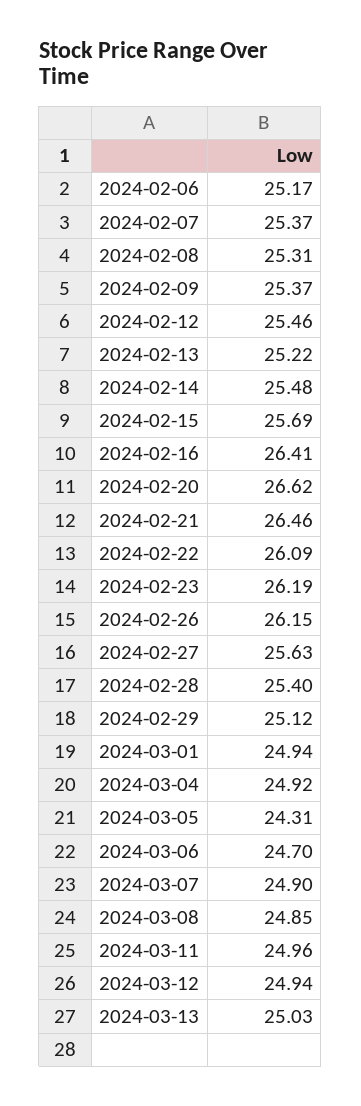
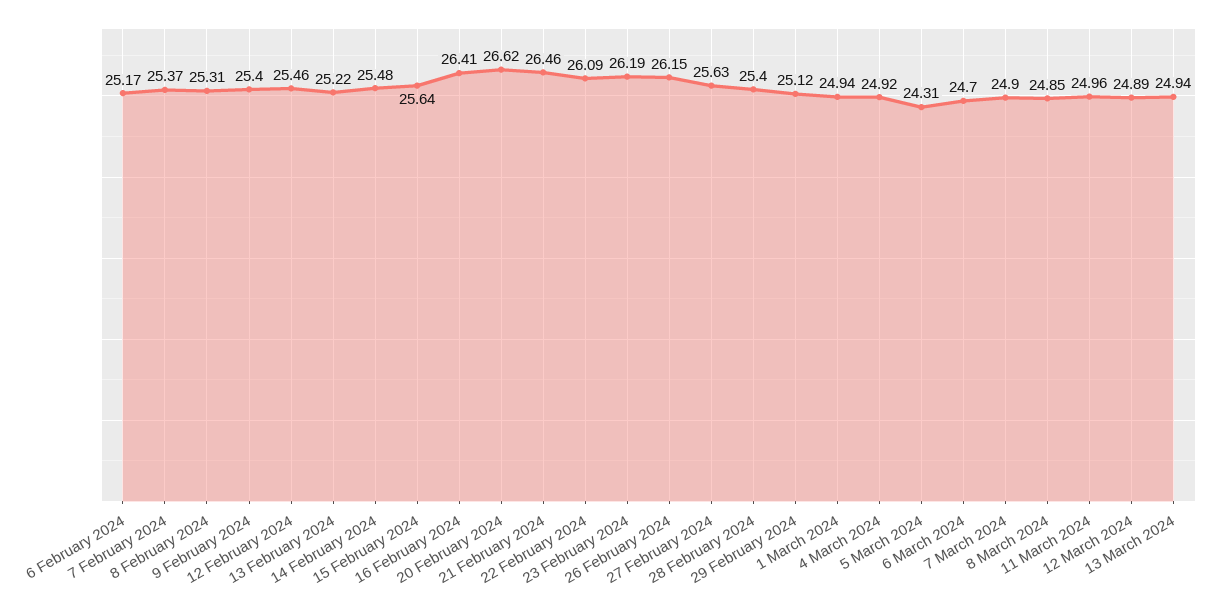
  {
    "2024-02-06": 25.17,
    "2024-02-07": 25.37,
    "2024-02-08": 25.31,
-   "2024-02-09": 25.37,
+   "2024-02-09": 25.4,
    "2024-02-12": 25.46,
    "2024-02-13": 25.22,
    "2024-02-14": 25.48,
-   "2024-02-15": 25.69,
+   "2024-02-15": 25.64,
    "2024-02-16": 26.41,
    "2024-02-20": 26.62,
    "2024-02-21": 26.46,
    "2024-02-22": 26.09,
    "2024-02-23": 26.19,
    "2024-02-26": 26.15,
    "2024-02-27": 25.63,
    "2024-02-28": 25.4,
    "2024-02-29": 25.12,
    "2024-03-01": 24.94,
    "2024-03-04": 24.92,
    "2024-03-05": 24.31,
    "2024-03-06": 24.7,
    "2024-03-07": 24.9,
    "2024-03-08": 24.85,
    "2024-03-11": 24.96,
-   "2024-03-12": 24.94,
+   "2024-03-12": 24.89,
-   "2024-03-13": 25.03
+   "2024-03-13": 24.94
  }

